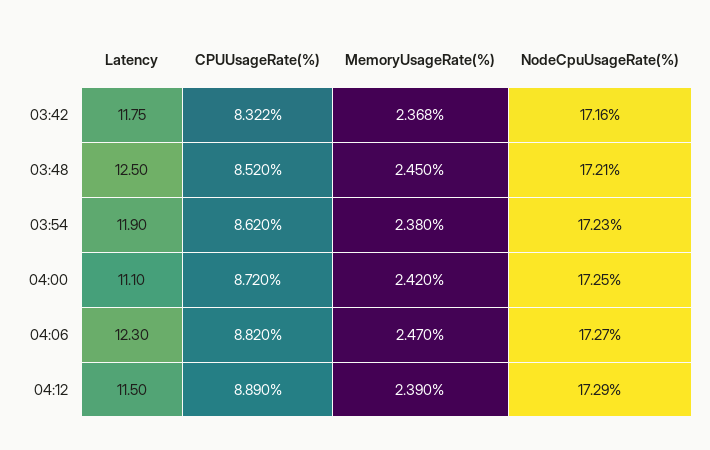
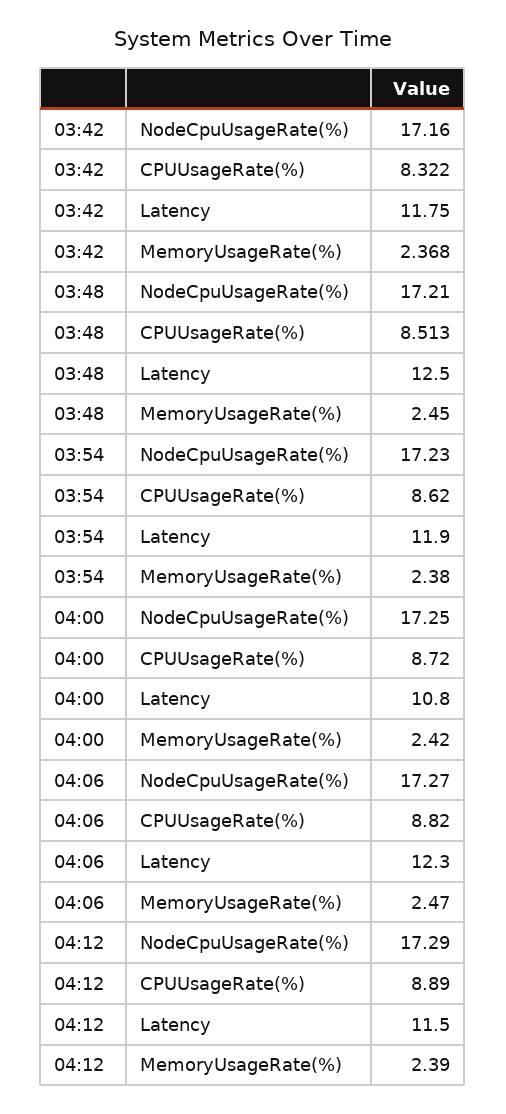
  {
    "Latency": {
      "03:42": 11.75,
      "03:48": 12.5,
      "03:54": 11.9,
-     "04:00": 11.1,
+     "04:00": 10.8,
      "04:06": 12.3,
      "04:12": 11.5
    },
    "CPUUsageRate(%)": {
      "03:42": 8.322,
-     "03:48": 8.52,
+     "03:48": 8.513,
      "03:54": 8.62,
      "04:00": 8.72,
      "04:06": 8.82,
      "04:12": 8.89
    },
    "MemoryUsageRate(%)": {
      "03:42": 2.368,
      "03:48": 2.45,
      "03:54": 2.38,
      "04:00": 2.42,
      "04:06": 2.47,
      "04:12": 2.39
    },
    "NodeCpuUsageRate(%)": {
      "03:42": 17.16,
      "03:48": 17.21,
      "03:54": 17.23,
      "04:00": 17.25,
      "04:06": 17.27,
      "04:12": 17.29
    }
  }

